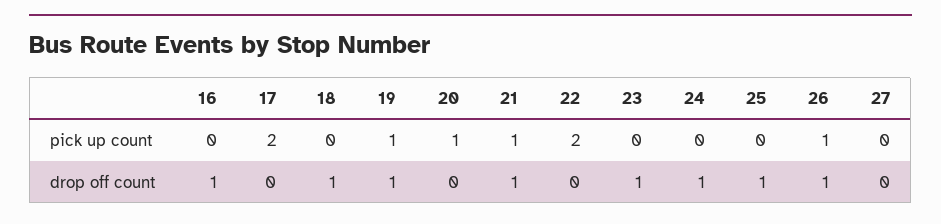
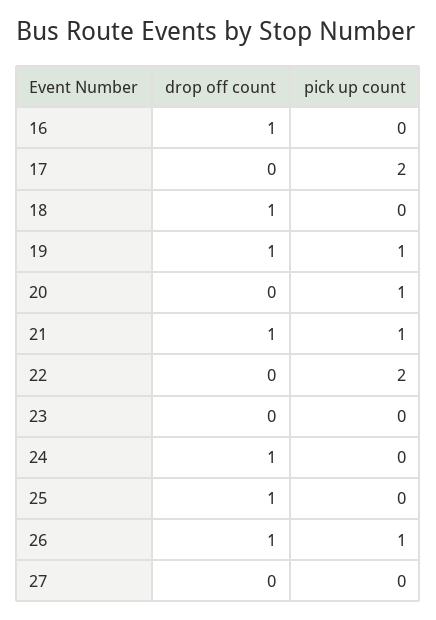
  {
    "16": {
      "pick up count": 0,
      "drop off count": 1
    },
    "17": {
      "pick up count": 2,
      "drop off count": 0
    },
    "18": {
      "pick up count": 0,
      "drop off count": 1
    },
    "19": {
      "pick up count": 1,
      "drop off count": 1
    },
    "20": {
      "pick up count": 1,
      "drop off count": 0
    },
    "21": {
      "pick up count": 1,
      "drop off count": 1
    },
    "22": {
      "pick up count": 2,
      "drop off count": 0
    },
    "23": {
      "pick up count": 0,
-     "drop off count": 1
+     "drop off count": 0
    },
    "24": {
      "pick up count": 0,
      "drop off count": 1
    },
    "25": {
      "pick up count": 0,
      "drop off count": 1
    },
    "26": {
      "pick up count": 1,
      "drop off count": 1
    },
    "27": {
      "pick up count": 0,
      "drop off count": 0
    }
  }

